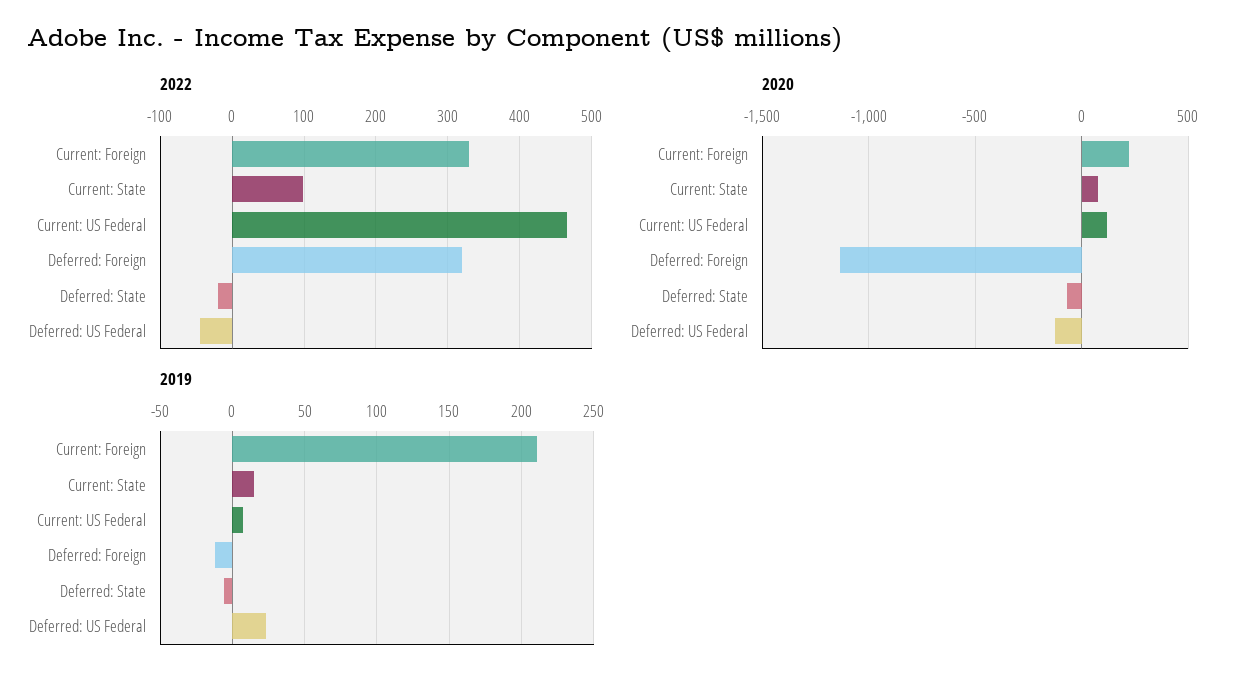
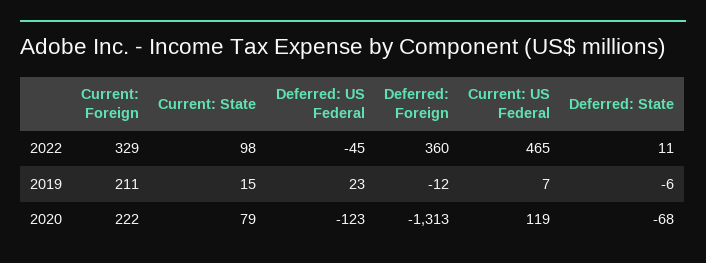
  {
    "2022": {
      "Current: Foreign": 329,
      "Current: State": 98,
      "Current: US Federal": 465,
-     "Deferred: Foreign": 320,
+     "Deferred: Foreign": 360,
-     "Deferred: State": -20,
+     "Deferred: State": 11,
      "Deferred: US Federal": -45
    },
    "2020": {
      "Current: Foreign": 222,
      "Current: State": 79,
      "Current: US Federal": 119,
-     "Deferred: Foreign": -1150,
+     "Deferred: Foreign": -1313,
      "Deferred: State": -68,
      "Deferred: US Federal": -123
    },
    "2019": {
      "Current: Foreign": 211,
      "Current: State": 15,
      "Current: US Federal": 7,
      "Deferred: Foreign": -12,
      "Deferred: State": -6,
      "Deferred: US Federal": 23
    }
  }

